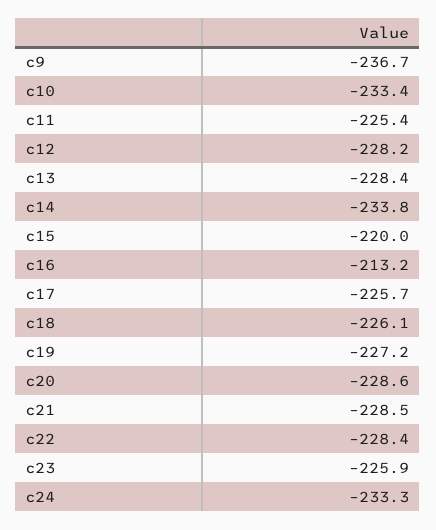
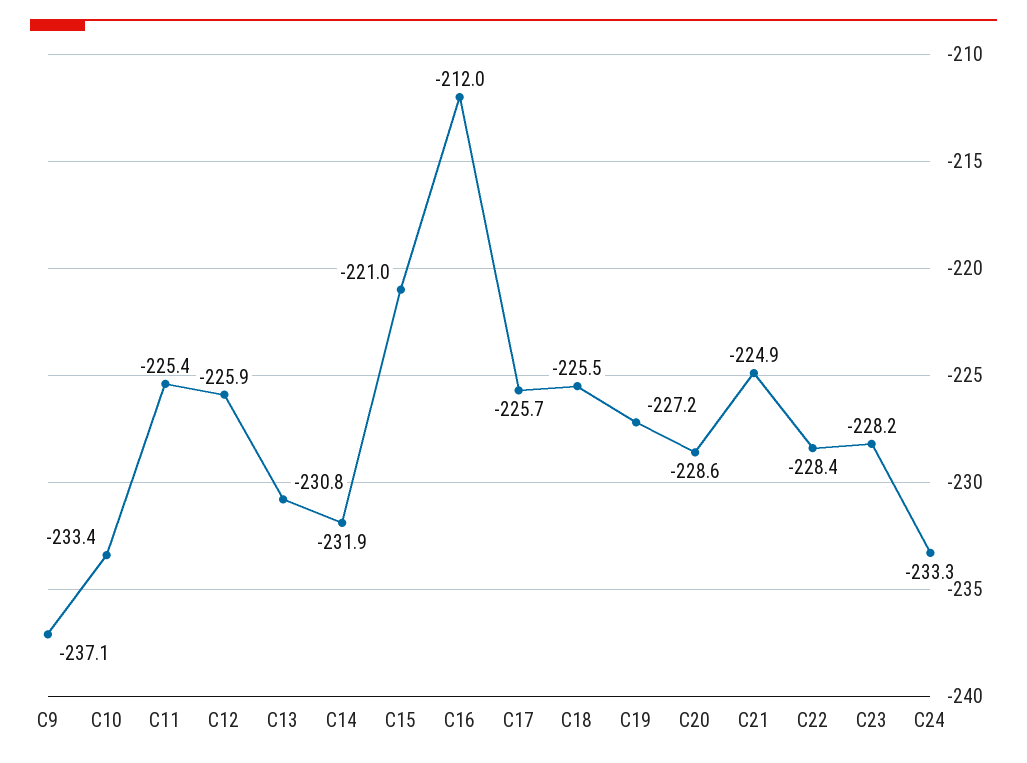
  {
-   "c9": -236.7,
+   "c9": -237.1,
    "c10": -233.4,
    "c11": -225.4,
-   "c12": -228.2,
+   "c12": -225.9,
-   "c13": -228.4,
+   "c13": -230.8,
-   "c14": -233.8,
+   "c14": -231.9,
-   "c15": -220,
+   "c15": -221,
-   "c16": -213.2,
+   "c16": -212,
    "c17": -225.7,
-   "c18": -226.1,
+   "c18": -225.5,
    "c19": -227.2,
    "c20": -228.6,
-   "c21": -228.5,
+   "c21": -224.9,
    "c22": -228.4,
-   "c23": -225.9,
+   "c23": -228.2,
    "c24": -233.3
  }

